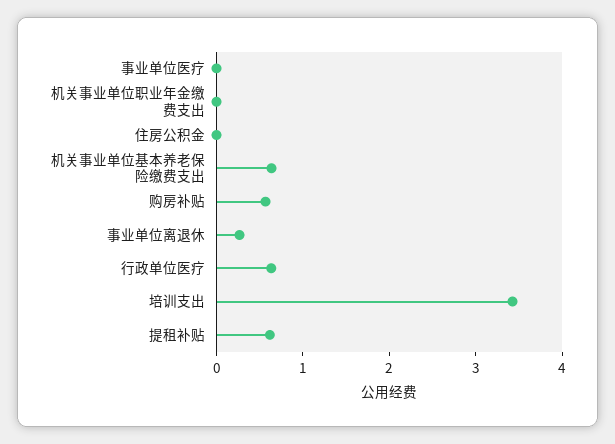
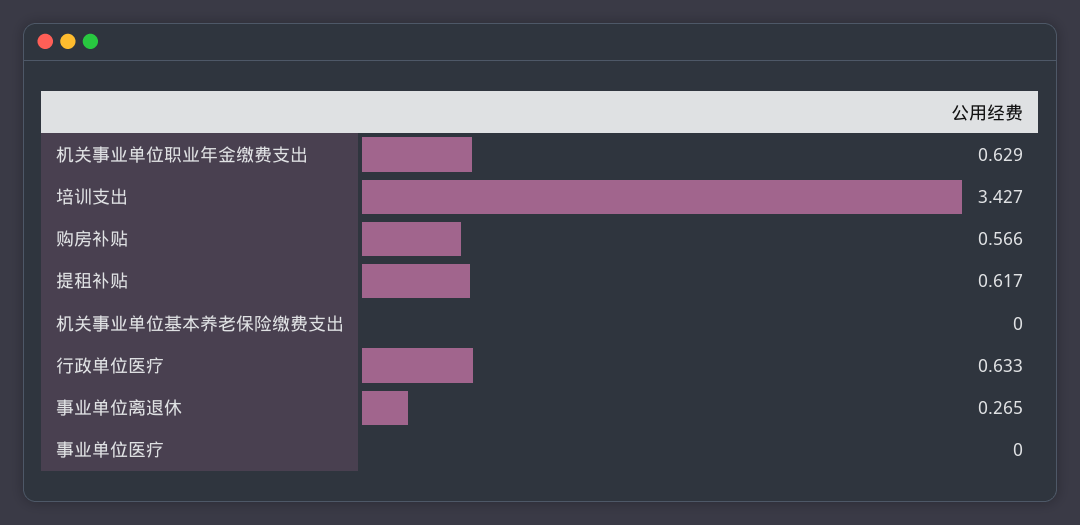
  {
    "事业单位医疗": 0,
-   "机关事业单位职业年金缴费支出": 0,
+   "机关事业单位职业年金缴费支出": 0.629,
-   "住房公积金": 0,
-   "机关事业单位基本养老保险缴费支出": 0.6,
+   "机关事业单位基本养老保险缴费支出": 0,
    "购房补贴": 0.566,
    "事业单位离退休": 0.265,
    "行政单位医疗": 0.633,
    "培训支出": 3.427,
    "提租补贴": 0.617
  }

